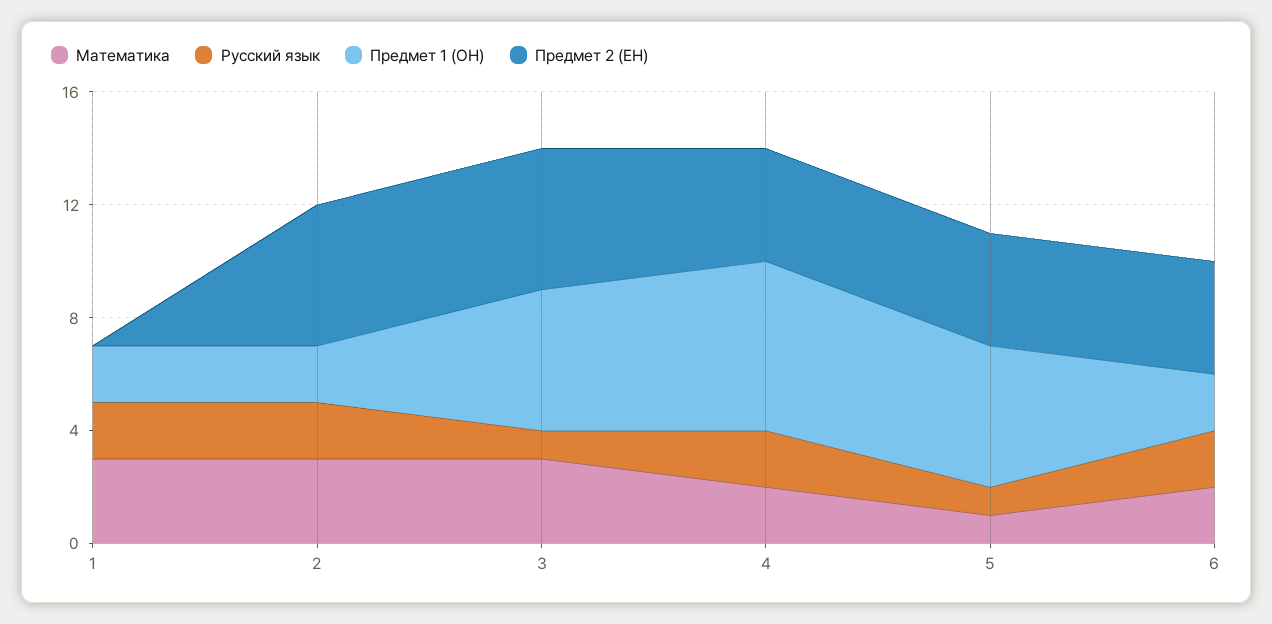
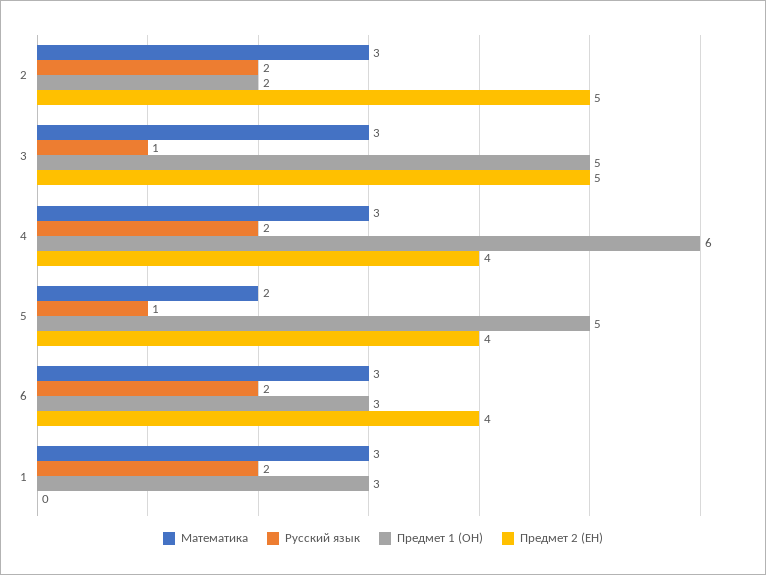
  {
    "Математика": {
      "1": 3,
      "2": 3,
      "3": 3,
-     "4": 2,
+     "4": 3,
-     "5": 1,
+     "5": 2,
-     "6": 2
+     "6": 3
    },
    "Русский язык": {
      "1": 2,
      "2": 2,
      "3": 1,
      "4": 2,
      "5": 1,
      "6": 2
    },
    "Предмет 1 (ОН)": {
-     "1": 2,
+     "1": 3,
      "2": 2,
      "3": 5,
      "4": 6,
      "5": 5,
-     "6": 2
+     "6": 3
    },
    "Предмет 2 (ЕН)": {
      "1": 0,
      "2": 5,
      "3": 5,
      "4": 4,
      "5": 4,
      "6": 4
    }
  }

